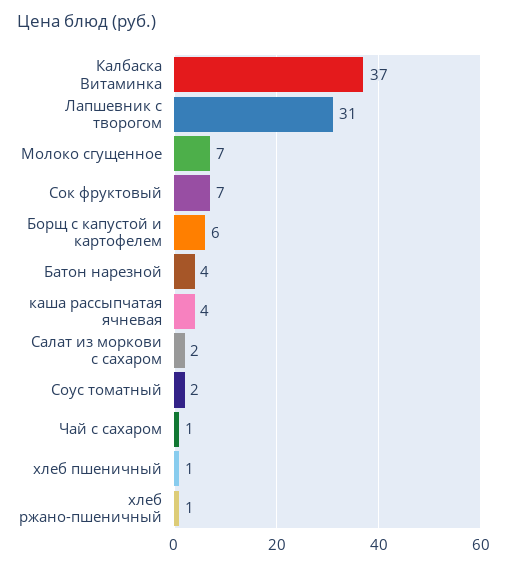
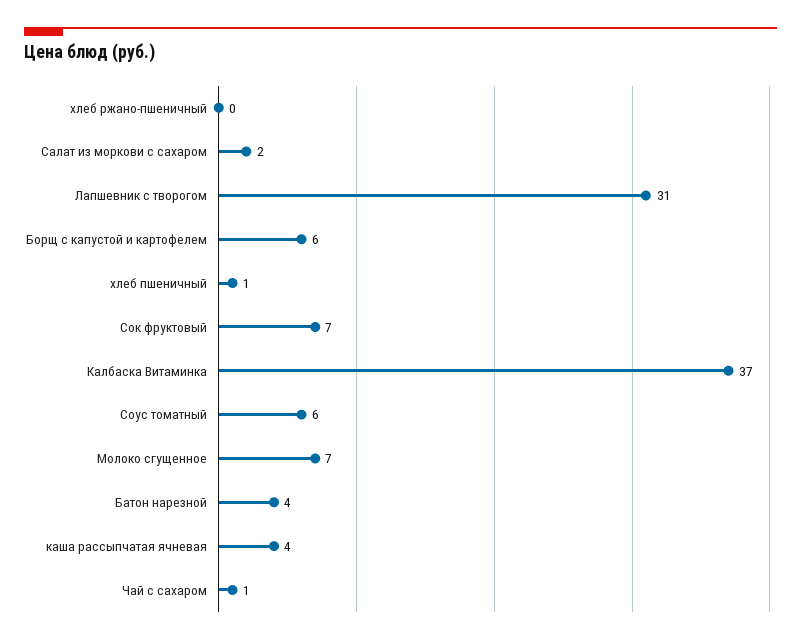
  {
    "Калбаска Витаминка": 37,
    "Лапшевник с творогом": 31,
    "Молоко сгущенное": 7,
    "Сок фруктовый": 7,
    "Борщ с капустой и картофелем": 6,
    "Батон нарезной": 4,
    "каша рассыпчатая ячневая": 4,
    "Салат из моркови с сахаром": 2,
-   "Соус томатный": 2,
+   "Соус томатный": 6,
    "Чай с сахаром": 1,
    "хлеб пшеничный": 1,
-   "хлеб ржано-пшеничный": 1
+   "хлеб ржано-пшеничный": 0
  }

